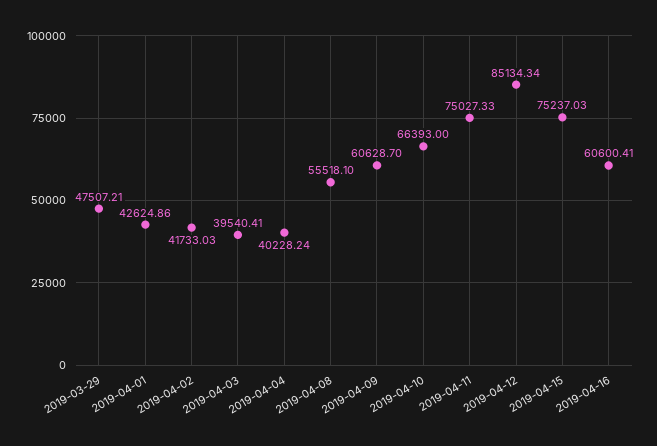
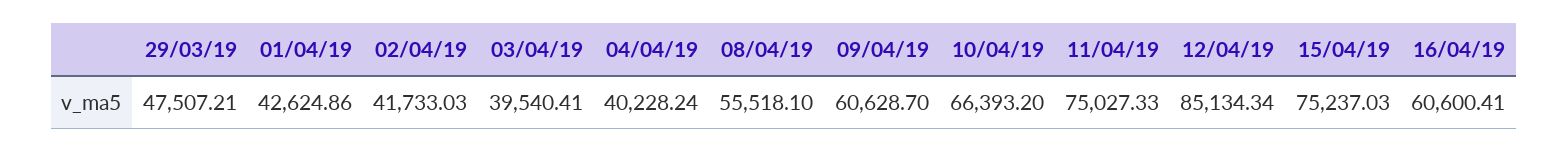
  {
    "2019-03-29": 47507.21,
    "2019-04-01": 42624.86,
    "2019-04-02": 41733.03,
    "2019-04-03": 39540.41,
    "2019-04-04": 40228.24,
    "2019-04-08": 55518.1,
    "2019-04-09": 60628.7,
-   "2019-04-10": 66393,
+   "2019-04-10": 66393.2,
    "2019-04-11": 75027.33,
    "2019-04-12": 85134.34,
    "2019-04-15": 75237.03,
    "2019-04-16": 60600.41
  }

